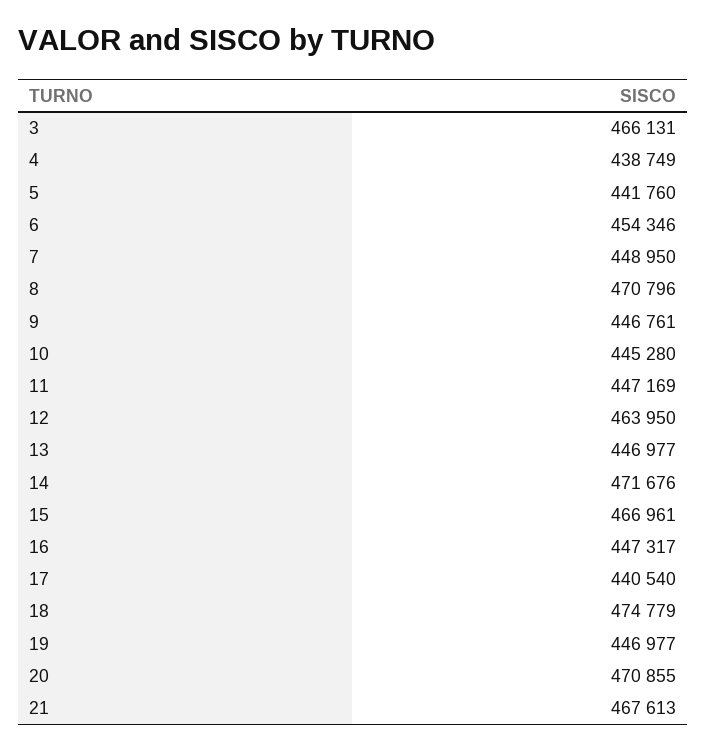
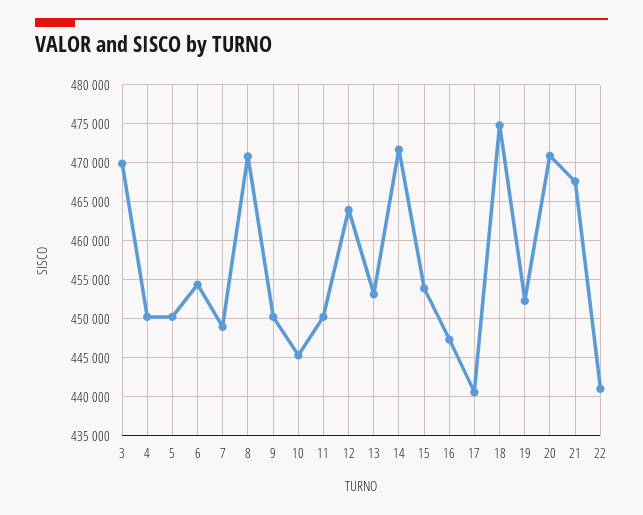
  {
-   "3": 466131,
+   "3": 470000,
-   "4": 438749,
+   "4": 450000,
-   "5": 441760,
+   "5": 450000,
    "6": 454346,
    "7": 448950,
    "8": 470796,
-   "9": 446761,
+   "9": 450000,
    "10": 445280,
-   "11": 447169,
+   "11": 450000,
    "12": 463950,
-   "13": 446977,
+   "13": 453000,
    "14": 471676,
-   "15": 466961,
+   "15": 454000,
    "16": 447317,
    "17": 440540,
    "18": 474779,
-   "19": 446977,
+   "19": 452000,
    "20": 470855,
-   "21": 467613
+   "21": 467613,
+   "22": 441000
  }

